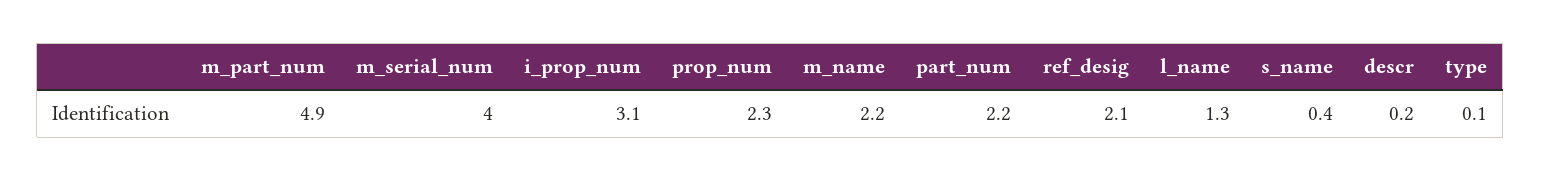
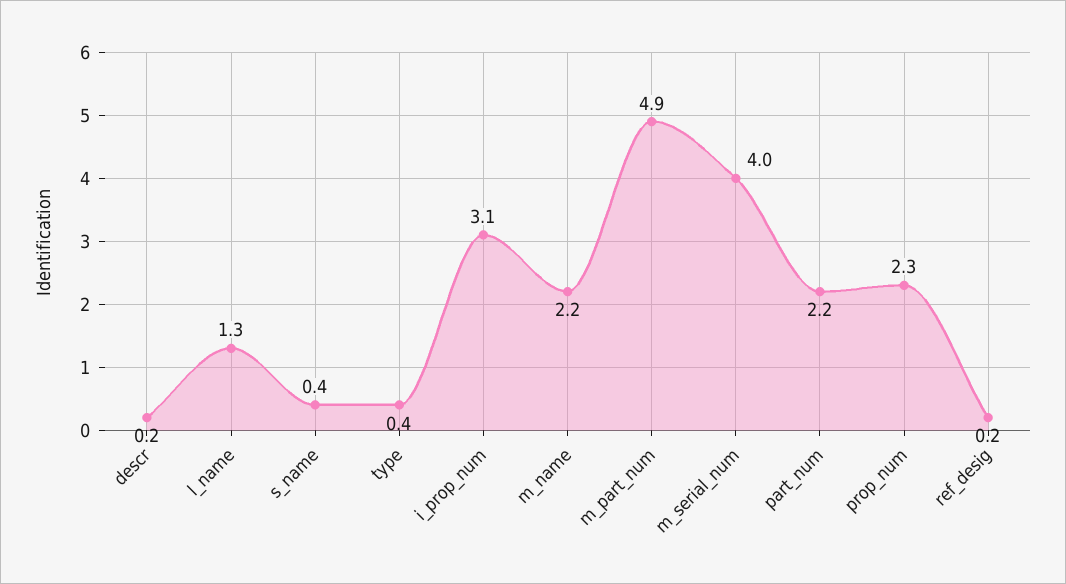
  {
    "m_part_num": 4.9,
    "m_serial_num": 4,
    "i_prop_num": 3.1,
    "prop_num": 2.3,
    "m_name": 2.2,
    "part_num": 2.2,
-   "ref_desig": 2.1,
+   "ref_desig": 0.2,
    "l_name": 1.3,
    "s_name": 0.4,
    "descr": 0.2,
-   "type": 0.1
+   "type": 0.4
  }

